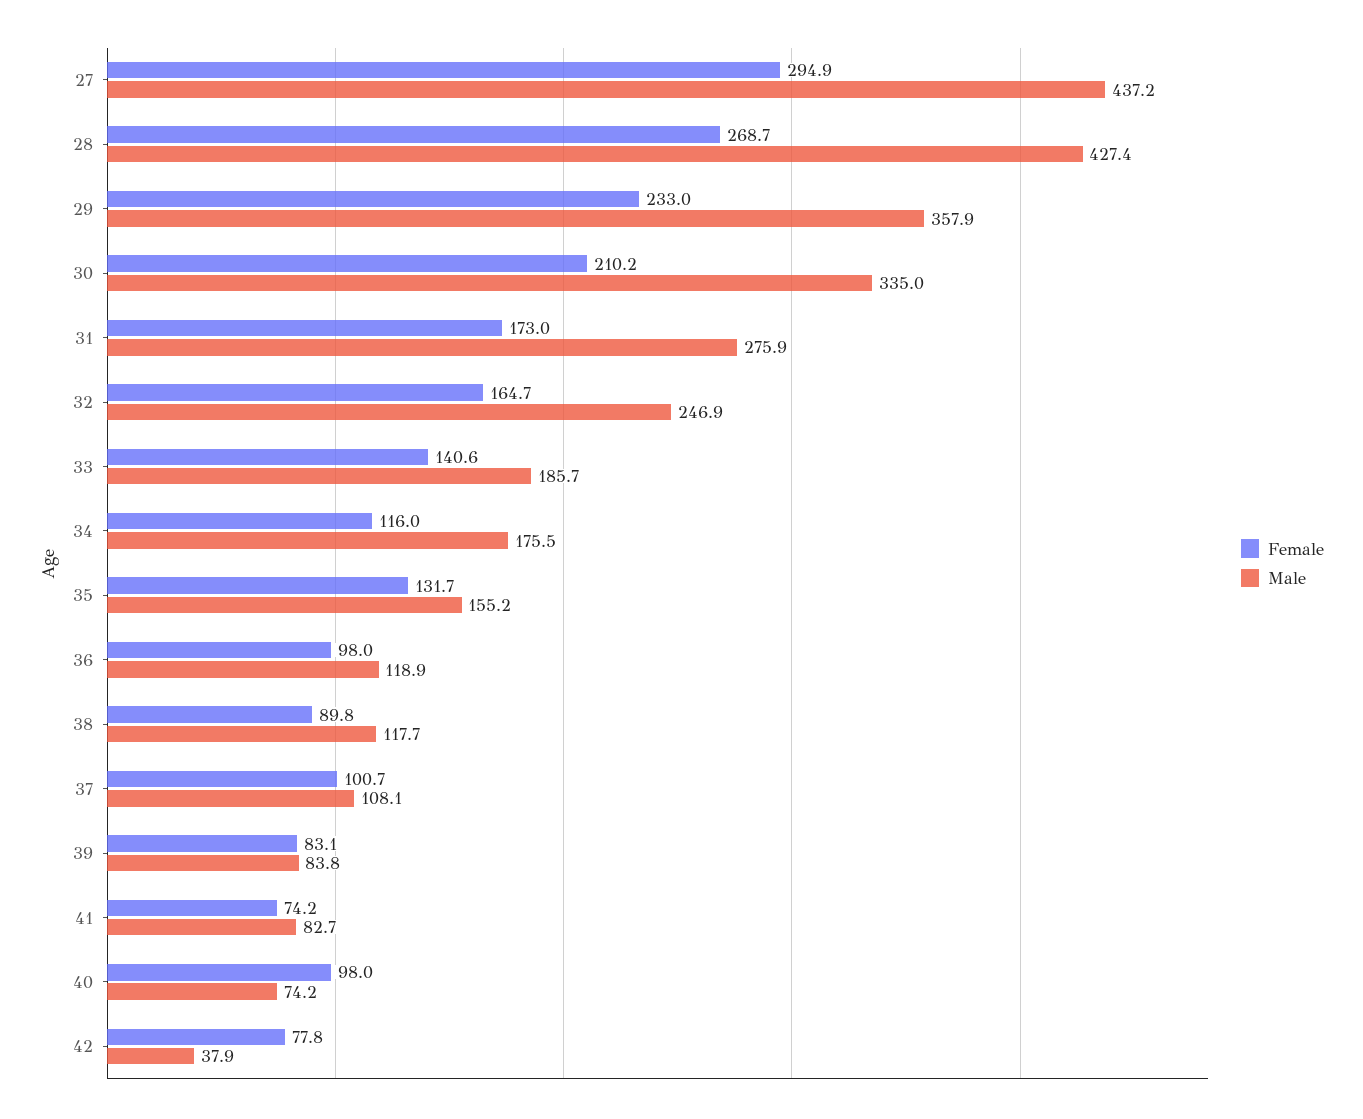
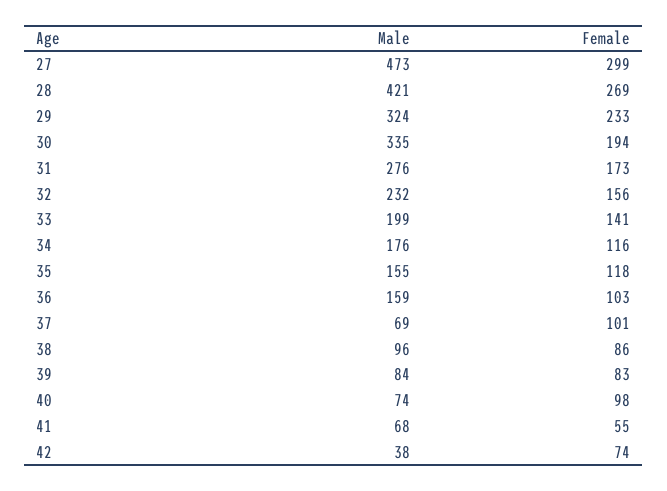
  {
    "Female": {
-     "27": 294.9,
+     "27": 299,
      "28": 268.7,
      "29": 233,
-     "30": 210.2,
+     "30": 194,
      "31": 173,
-     "32": 164.7,
+     "32": 156,
      "33": 140.6,
      "34": 116,
-     "35": 131.7,
+     "35": 118,
-     "36": 98,
+     "36": 103,
-     "38": 89.8,
+     "38": 86,
      "37": 100.7,
      "39": 83.1,
-     "41": 74.2,
+     "41": 55,
      "40": 98,
-     "42": 77.8
+     "42": 74
    },
    "Male": {
-     "27": 437.2,
+     "27": 473,
-     "28": 427.4,
+     "28": 421,
-     "29": 357.9,
+     "29": 324,
      "30": 335,
      "31": 275.9,
-     "32": 246.9,
+     "32": 232,
-     "33": 185.7,
+     "33": 199,
      "34": 175.5,
      "35": 155.2,
-     "36": 118.9,
+     "36": 159,
-     "38": 117.7,
+     "38": 96,
-     "37": 108.1,
+     "37": 69,
      "39": 83.8,
-     "41": 82.7,
+     "41": 68,
      "40": 74.2,
      "42": 37.9
    }
  }

